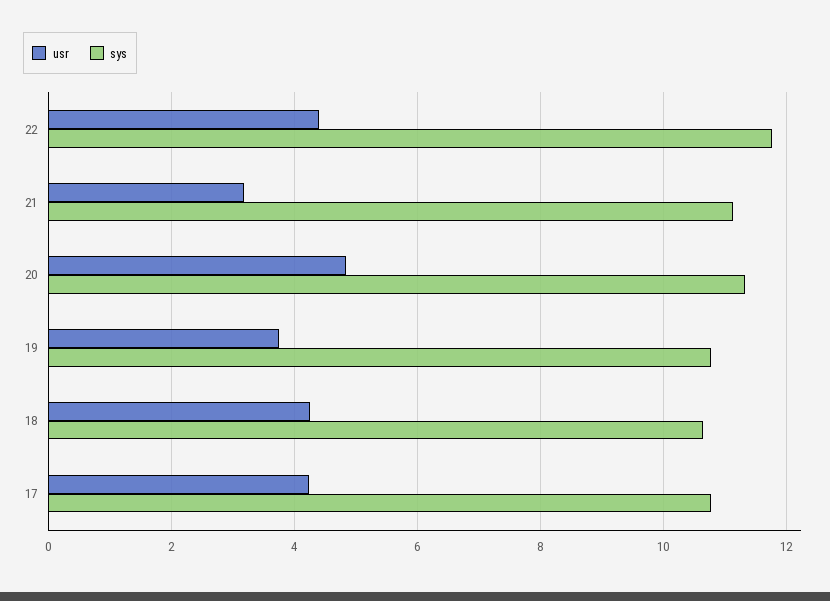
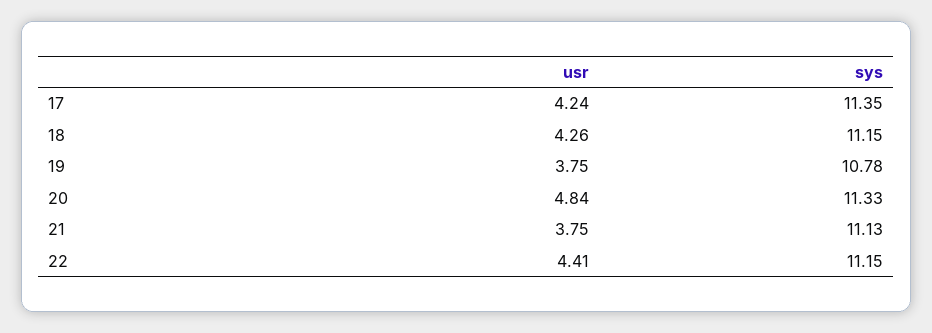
  {
    "usr": {
      "22": 4.41,
-     "21": 3.2,
+     "21": 3.75,
      "20": 4.84,
      "19": 3.75,
      "18": 4.26,
      "17": 4.24
    },
    "sys": {
-     "22": 11.8,
+     "22": 11.15,
      "21": 11.13,
      "20": 11.33,
      "19": 10.78,
-     "18": 10.6,
+     "18": 11.15,
-     "17": 10.8
+     "17": 11.35
    }
  }

